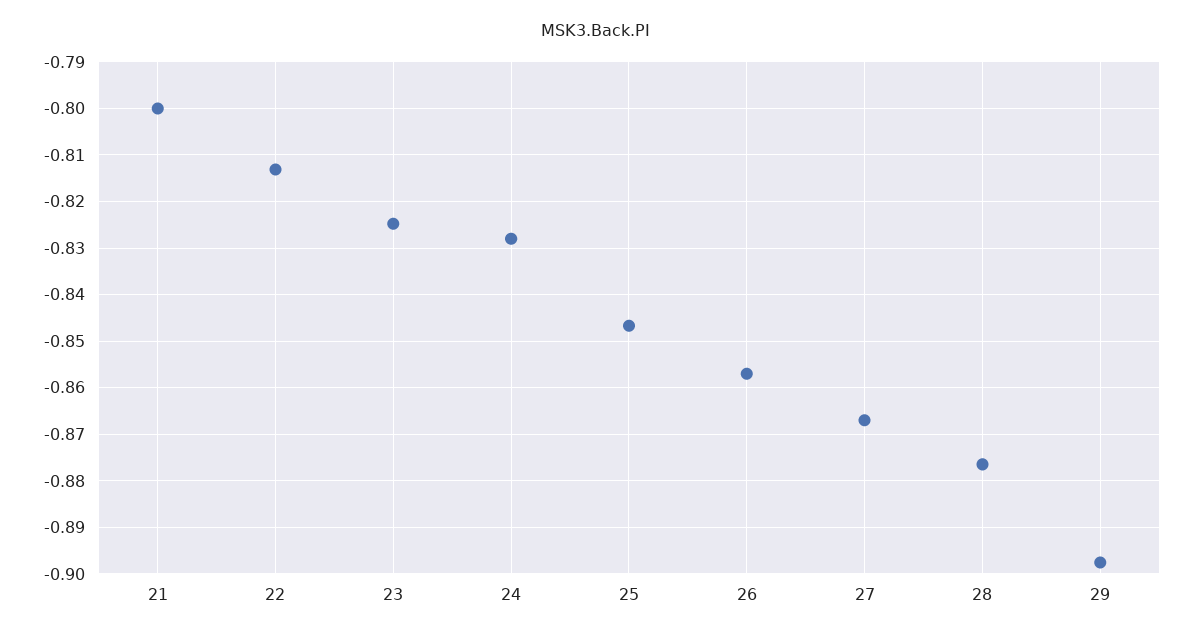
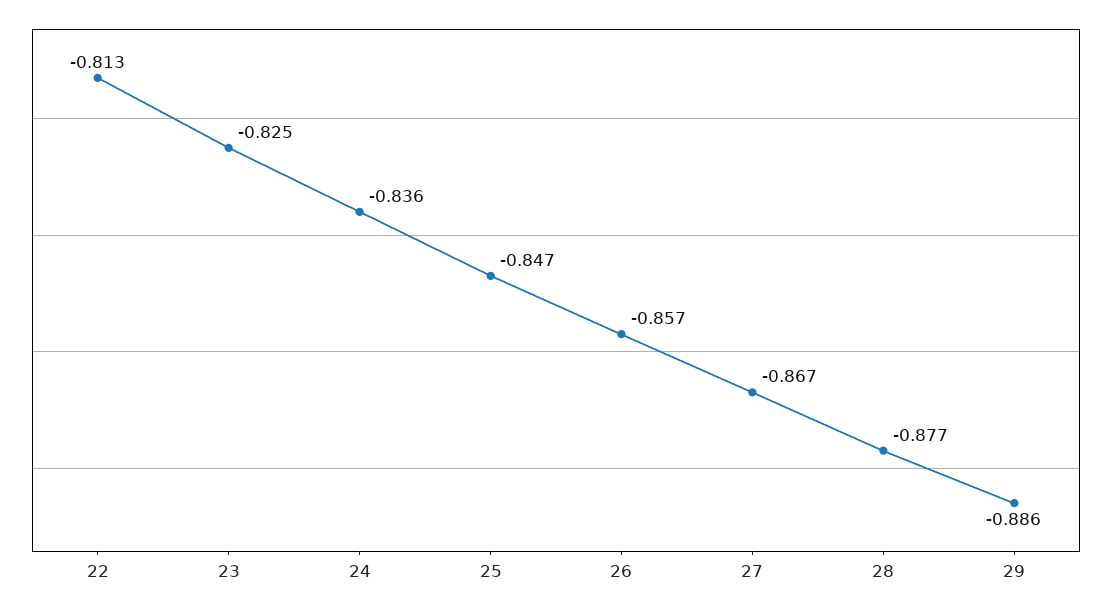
  {
-   "21": -0.8,
    "22": -0.813,
    "23": -0.825,
-   "24": -0.828,
+   "24": -0.836,
    "25": -0.847,
    "26": -0.857,
    "27": -0.867,
    "28": -0.877,
-   "29": -0.898
+   "29": -0.886
  }

